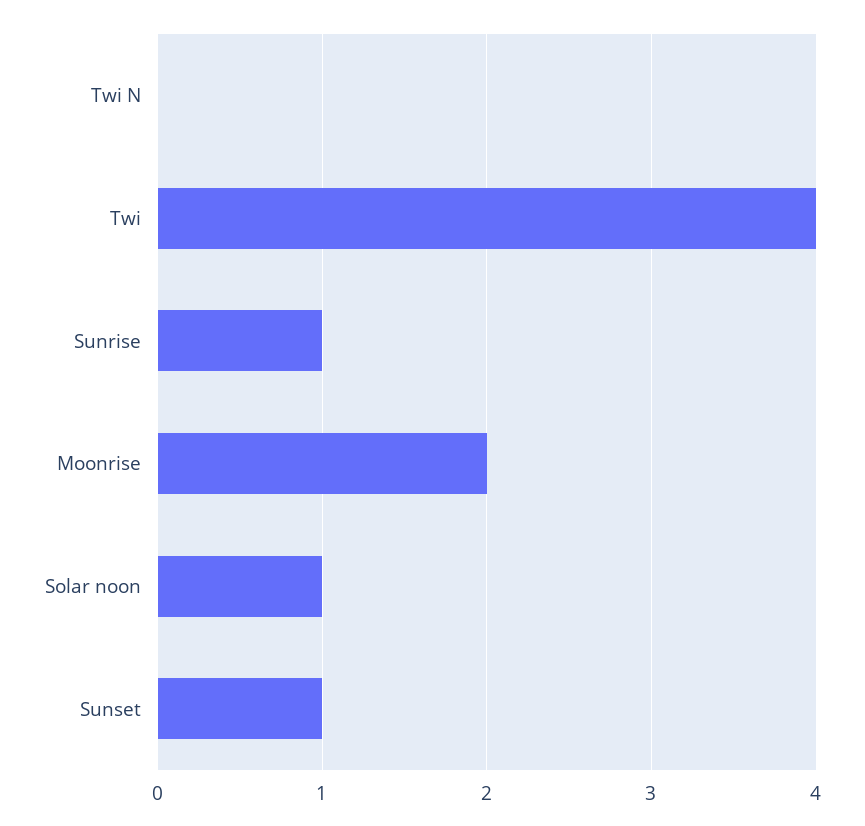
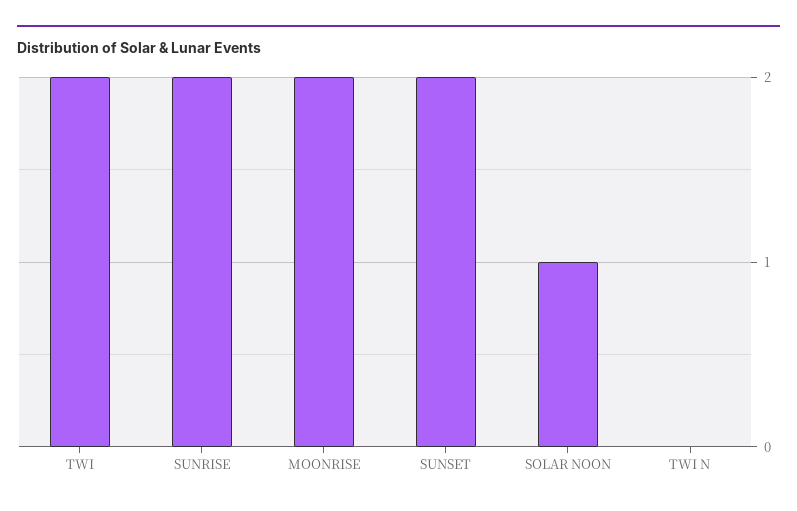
  {
    "Twi N": 0,
-   "Twi": 4,
+   "Twi": 2,
-   "Sunrise": 1,
+   "Sunrise": 2,
    "Moonrise": 2,
    "Solar noon": 1,
-   "Sunset": 1
+   "Sunset": 2
  }

